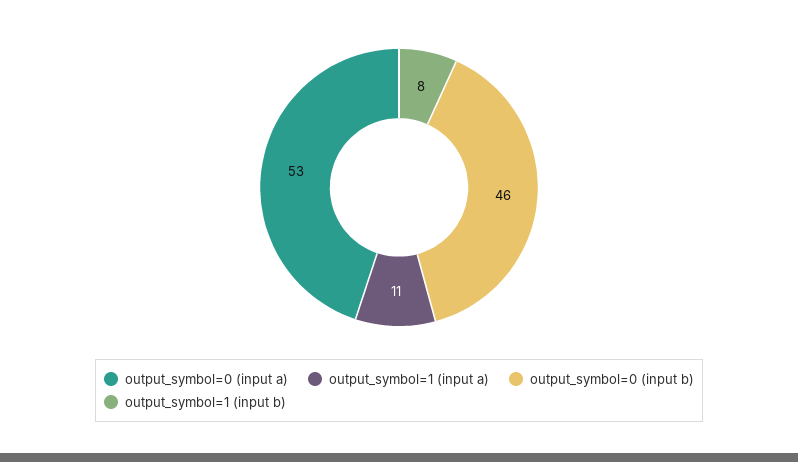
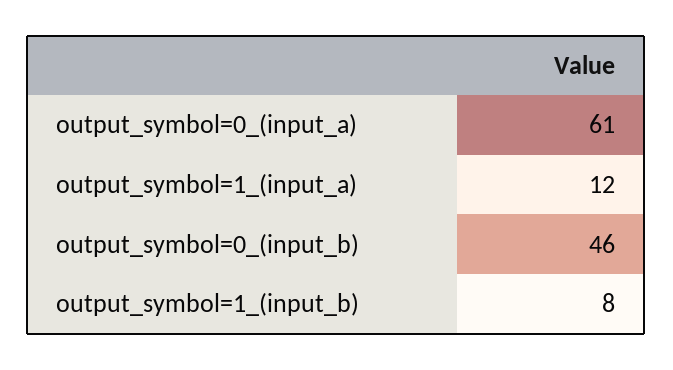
  {
-   "output_symbol=0 (input a)": 53,
+   "output_symbol=0 (input a)": 61,
-   "output_symbol=1 (input a)": 11,
+   "output_symbol=1 (input a)": 12,
    "output_symbol=0 (input b)": 46,
    "output_symbol=1 (input b)": 8
  }

